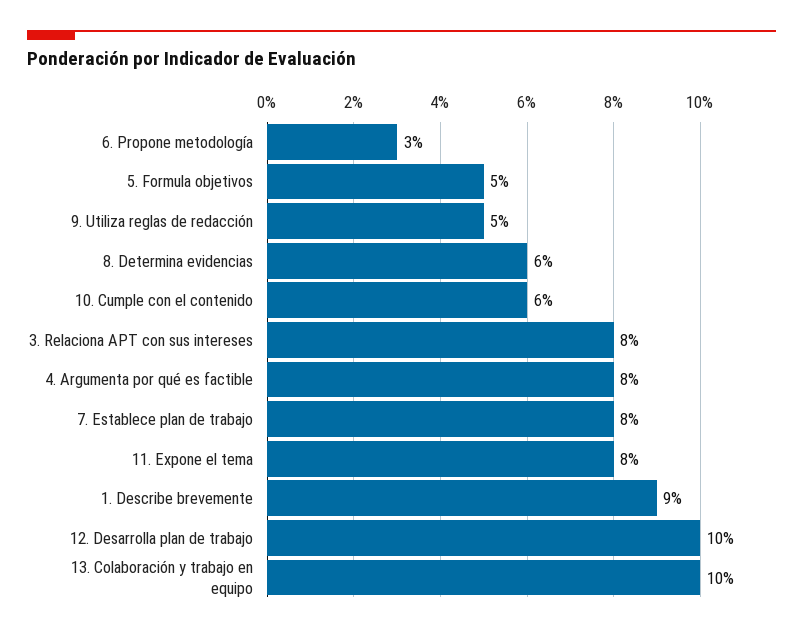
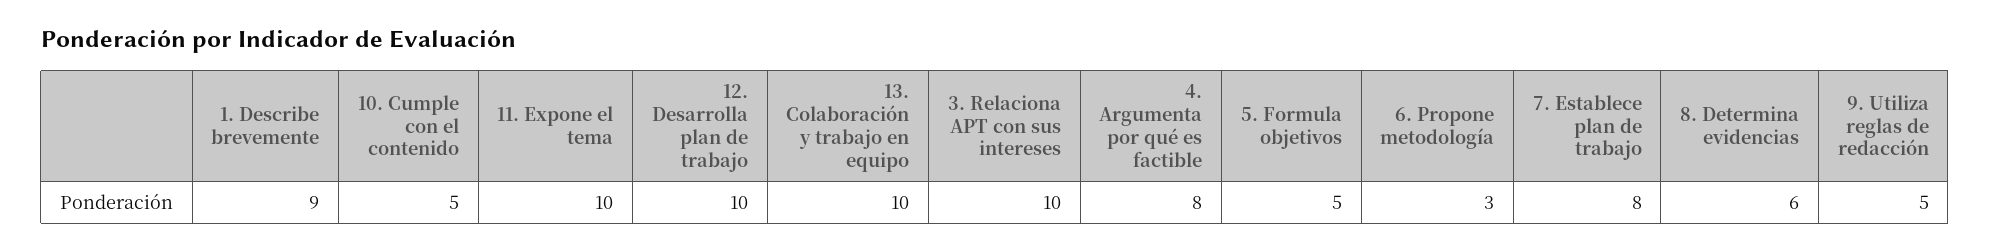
  {
    "6. Propone metodología": 3,
    "5. Formula objetivos": 5,
    "9. Utiliza reglas de redacción": 5,
    "8. Determina evidencias": 6,
-   "10. Cumple con el contenido": 6,
+   "10. Cumple con el contenido": 5,
-   "3. Relaciona APT con sus intereses": 8,
+   "3. Relaciona APT con sus intereses": 10,
    "4. Argumenta por qué es factible": 8,
    "7. Establece plan de trabajo": 8,
-   "11. Expone el tema": 8,
+   "11. Expone el tema": 10,
    "1. Describe brevemente": 9,
    "12. Desarrolla plan de trabajo": 10,
    "13. Colaboración y trabajo en equipo": 10
  }

